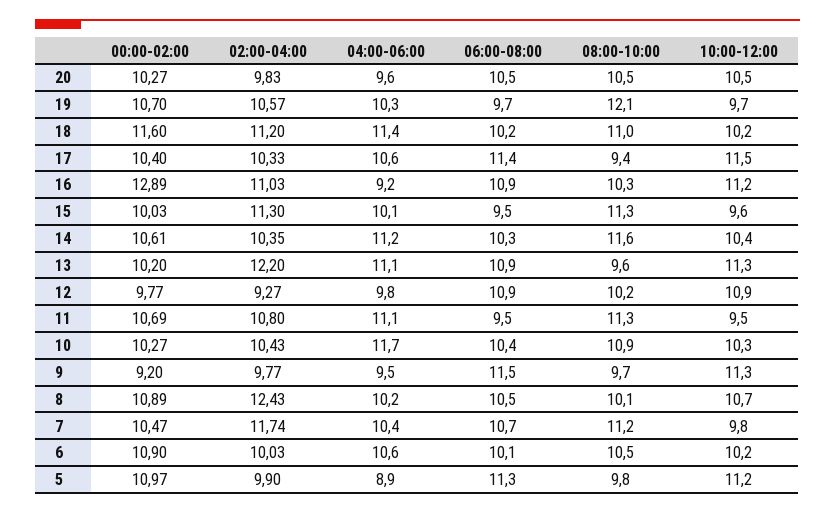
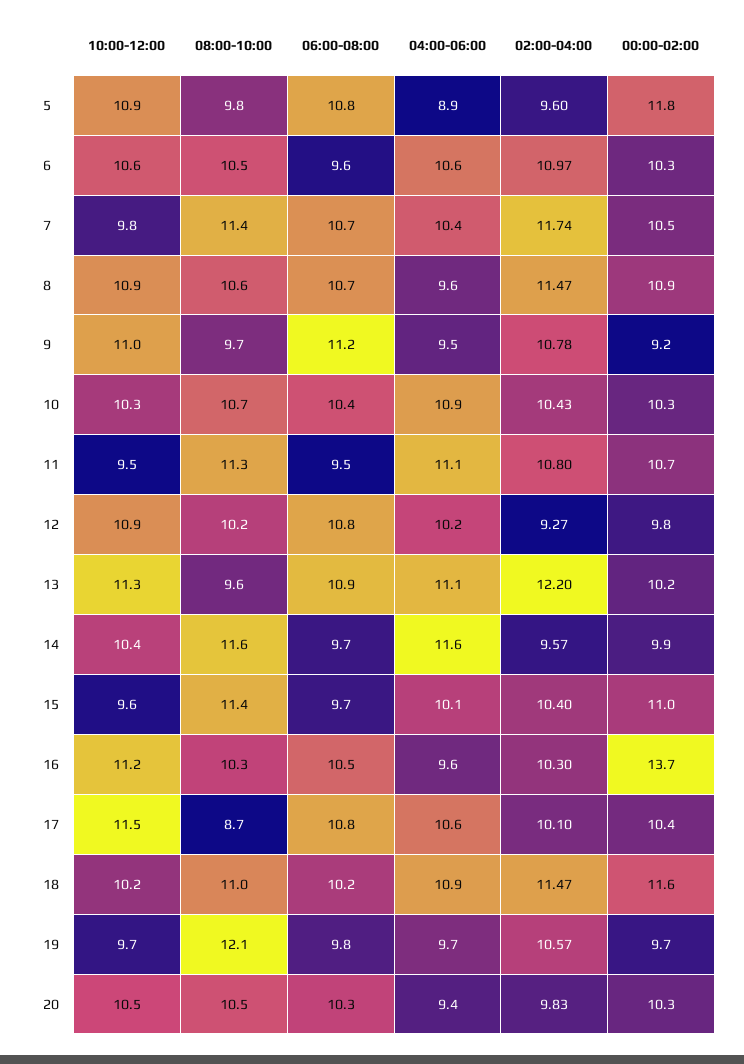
  {
    "00:00-02:00": {
      "20": 10.27,
-     "19": 10.7,
+     "19": 9.7,
      "18": 11.6,
      "17": 10.4,
-     "16": 12.89,
+     "16": 13.7,
-     "15": 10.03,
+     "15": 11,
-     "14": 10.61,
+     "14": 9.9,
      "13": 10.2,
      "12": 9.77,
      "11": 10.69,
      "10": 10.27,
      "9": 9.2,
      "8": 10.89,
      "7": 10.47,
-     "6": 10.9,
+     "6": 10.3,
-     "5": 10.97
+     "5": 11.8
    },
    "02:00-04:00": {
      "20": 9.83,
      "19": 10.57,
-     "18": 11.2,
+     "18": 11.47,
-     "17": 10.33,
+     "17": 10.1,
-     "16": 11.03,
+     "16": 10.3,
-     "15": 11.3,
+     "15": 10.4,
-     "14": 10.35,
+     "14": 9.57,
      "13": 12.2,
      "12": 9.27,
      "11": 10.8,
      "10": 10.43,
-     "9": 9.77,
+     "9": 10.78,
-     "8": 12.43,
+     "8": 11.47,
      "7": 11.74,
-     "6": 10.03,
+     "6": 10.97,
-     "5": 9.9
+     "5": 9.6
    },
    "04:00-06:00": {
-     "20": 9.6,
+     "20": 9.4,
-     "19": 10.3,
+     "19": 9.7,
-     "18": 11.4,
+     "18": 10.9,
      "17": 10.6,
-     "16": 9.2,
+     "16": 9.6,
      "15": 10.1,
-     "14": 11.2,
+     "14": 11.6,
      "13": 11.1,
-     "12": 9.8,
+     "12": 10.2,
      "11": 11.1,
-     "10": 11.7,
+     "10": 10.9,
      "9": 9.5,
-     "8": 10.2,
+     "8": 9.6,
      "7": 10.4,
      "6": 10.6,
      "5": 8.9
    },
    "06:00-08:00": {
-     "20": 10.5,
+     "20": 10.3,
-     "19": 9.7,
+     "19": 9.8,
      "18": 10.2,
-     "17": 11.4,
+     "17": 10.8,
-     "16": 10.9,
+     "16": 10.5,
-     "15": 9.5,
+     "15": 9.7,
-     "14": 10.3,
+     "14": 9.7,
      "13": 10.9,
-     "12": 10.9,
+     "12": 10.8,
      "11": 9.5,
      "10": 10.4,
-     "9": 11.5,
+     "9": 11.2,
-     "8": 10.5,
+     "8": 10.7,
      "7": 10.7,
-     "6": 10.1,
+     "6": 9.6,
-     "5": 11.3
+     "5": 10.8
    },
    "08:00-10:00": {
      "20": 10.5,
      "19": 12.1,
      "18": 11,
-     "17": 9.4,
+     "17": 8.7,
      "16": 10.3,
-     "15": 11.3,
+     "15": 11.4,
      "14": 11.6,
      "13": 9.6,
      "12": 10.2,
      "11": 11.3,
-     "10": 10.9,
+     "10": 10.7,
      "9": 9.7,
-     "8": 10.1,
+     "8": 10.6,
-     "7": 11.2,
+     "7": 11.4,
      "6": 10.5,
      "5": 9.8
    },
    "10:00-12:00": {
      "20": 10.5,
      "19": 9.7,
      "18": 10.2,
      "17": 11.5,
      "16": 11.2,
      "15": 9.6,
      "14": 10.4,
      "13": 11.3,
      "12": 10.9,
      "11": 9.5,
      "10": 10.3,
-     "9": 11.3,
+     "9": 11,
-     "8": 10.7,
+     "8": 10.9,
      "7": 9.8,
-     "6": 10.2,
+     "6": 10.6,
-     "5": 11.2
+     "5": 10.9
    }
  }

